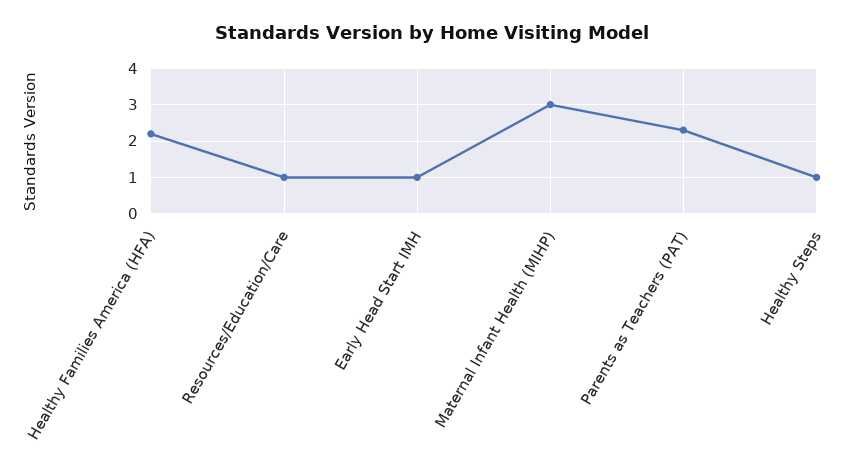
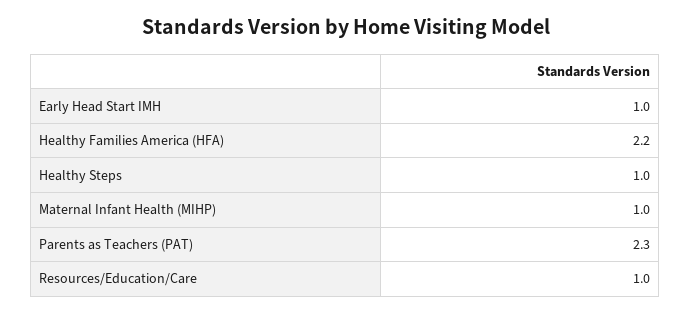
  {
    "Healthy Families America (HFA)": 2.2,
    "Resources/Education/Care": 1,
    "Early Head Start IMH": 1,
-   "Maternal Infant Health (MIHP)": 3,
+   "Maternal Infant Health (MIHP)": 1,
    "Parents as Teachers (PAT)": 2.3,
    "Healthy Steps": 1
  }

